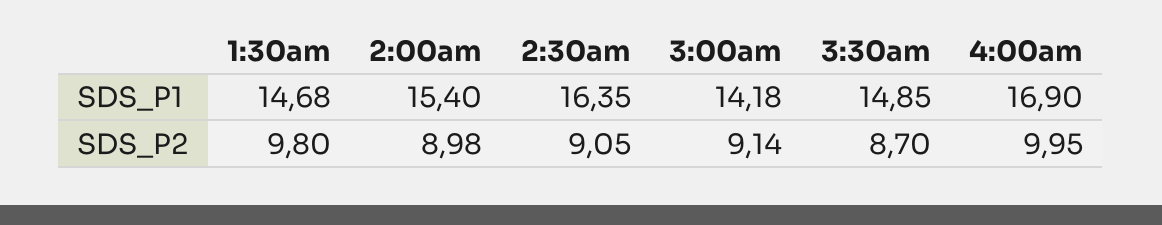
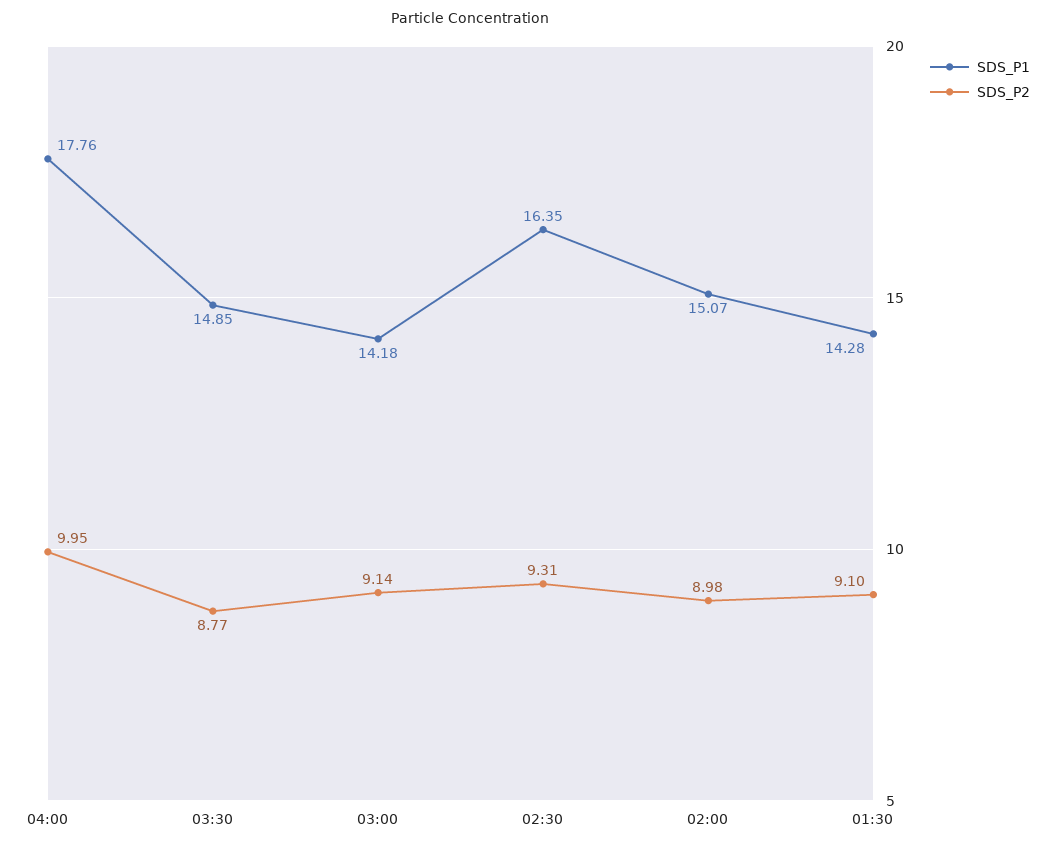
  {
    "SDS_P1": {
-     "1:30am": 14.68,
+     "1:30am": 14.28,
-     "2:00am": 15.4,
+     "2:00am": 15.07,
      "2:30am": 16.35,
      "3:00am": 14.18,
      "3:30am": 14.85,
-     "4:00am": 16.9
+     "4:00am": 17.76
    },
    "SDS_P2": {
-     "1:30am": 9.8,
+     "1:30am": 9.1,
      "2:00am": 8.98,
-     "2:30am": 9.05,
+     "2:30am": 9.31,
      "3:00am": 9.14,
-     "3:30am": 8.7,
+     "3:30am": 8.77,
      "4:00am": 9.95
    }
  }

